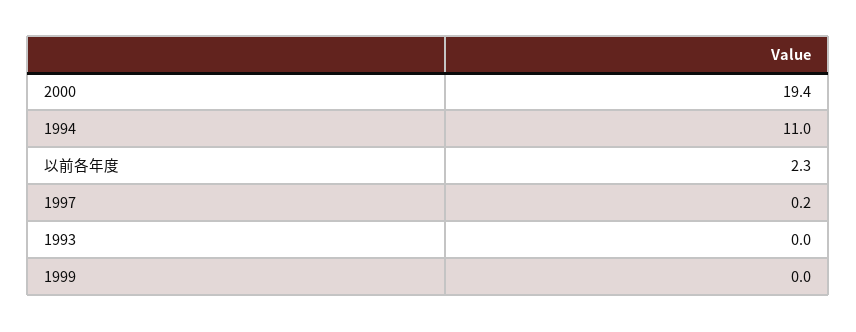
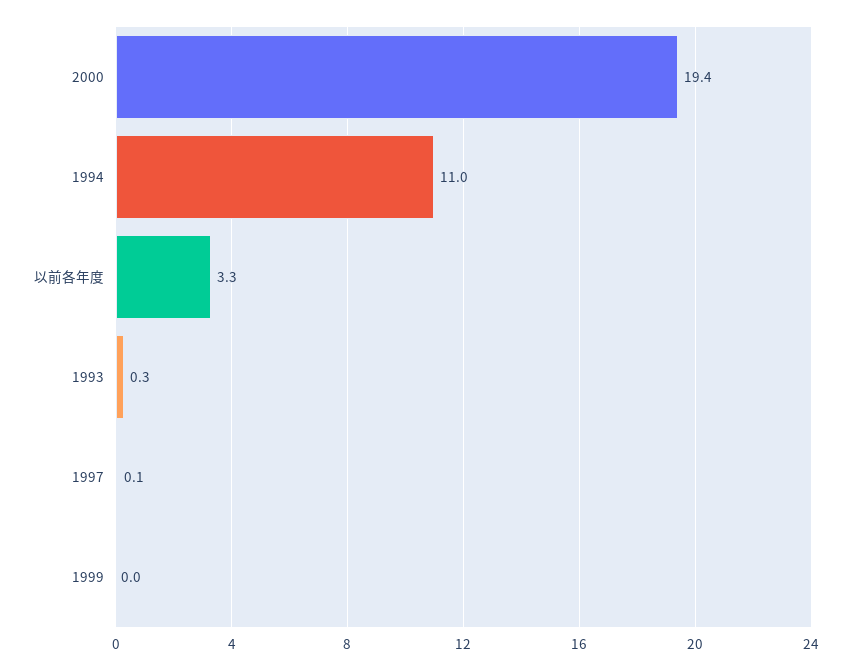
  {
    "2000": 19.4,
    "1994": 11,
-   "以前各年度": 2.3,
+   "以前各年度": 3.3,
-   "1997": 0.2,
+   "1997": 0.1,
-   "1993": 0,
+   "1993": 0.3,
    "1999": 0
  }

